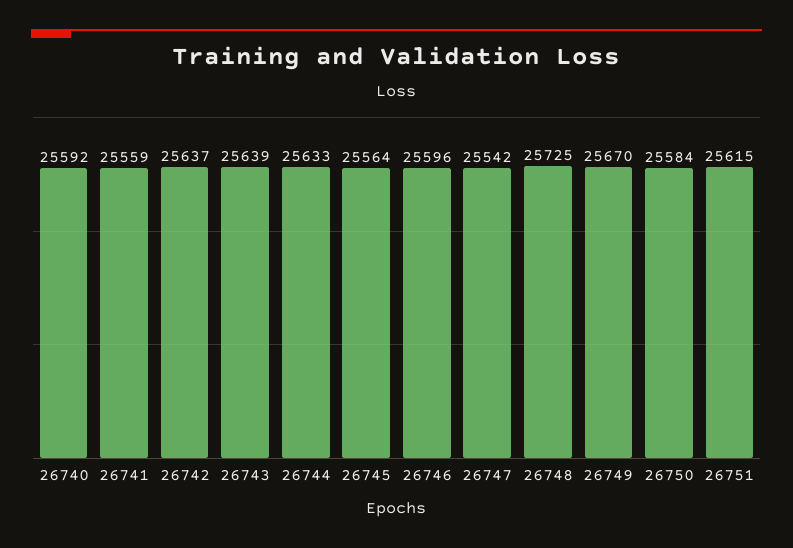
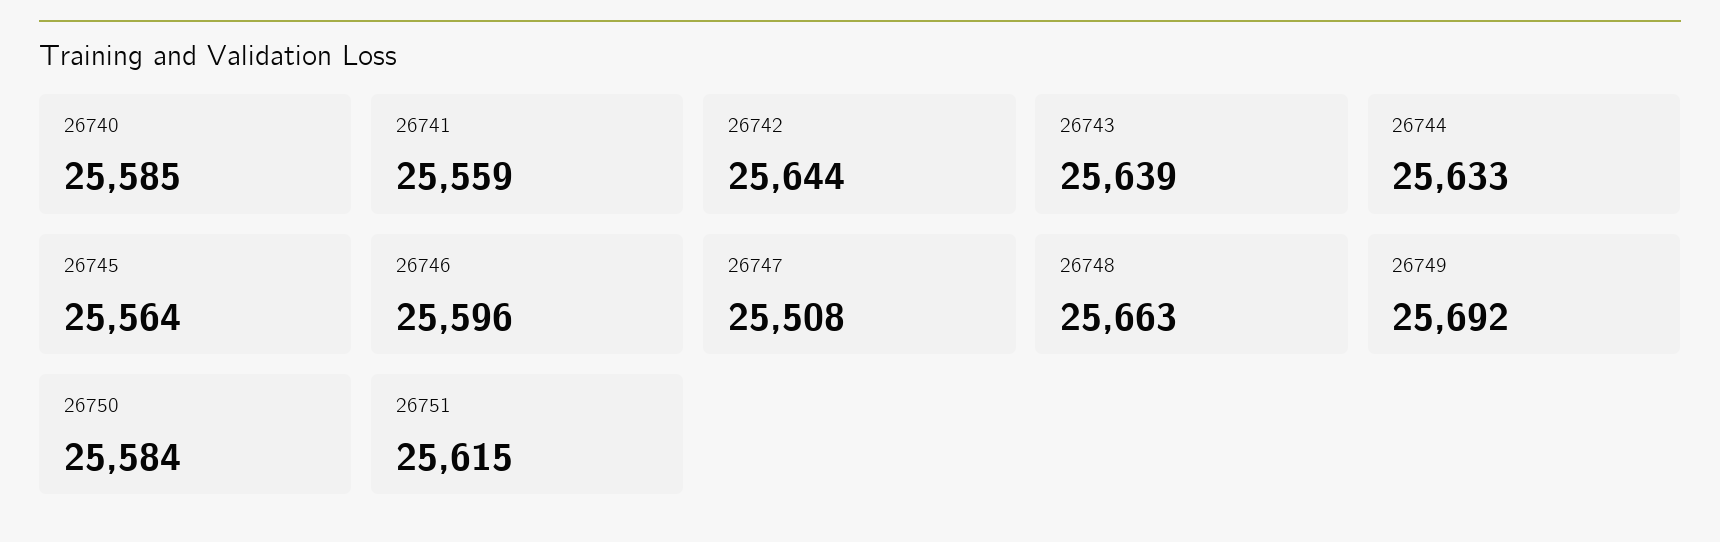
  {
-   "26740": 25592,
+   "26740": 25585,
    "26741": 25559,
-   "26742": 25637,
+   "26742": 25644,
    "26743": 25639,
    "26744": 25633,
    "26745": 25564,
    "26746": 25596,
-   "26747": 25542,
+   "26747": 25508,
-   "26748": 25725,
+   "26748": 25663,
-   "26749": 25670,
+   "26749": 25692,
    "26750": 25584,
    "26751": 25615
  }

